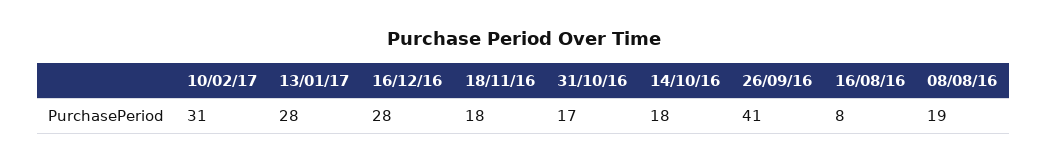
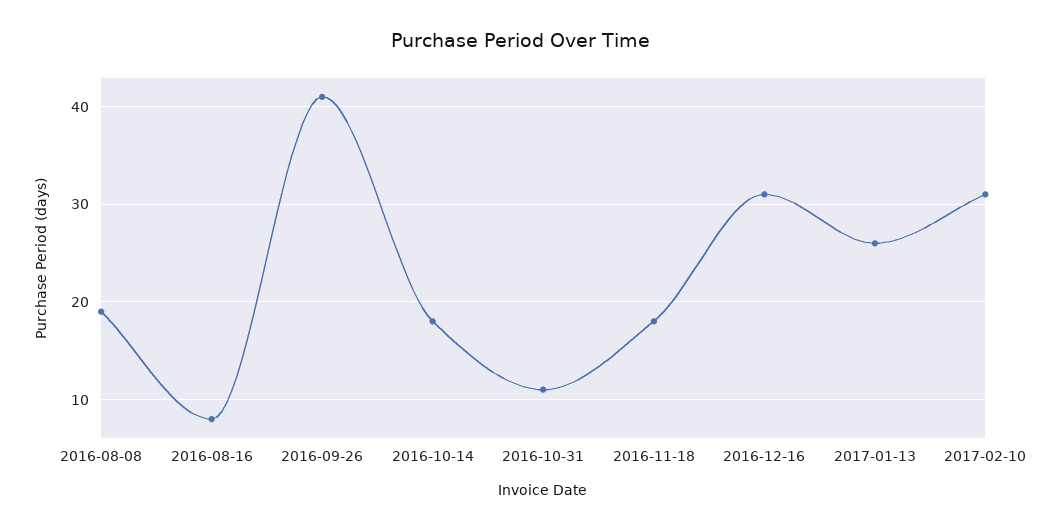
  {
    "10/02/17": 31,
-   "13/01/17": 28,
+   "13/01/17": 26,
-   "16/12/16": 28,
+   "16/12/16": 31,
    "18/11/16": 18,
-   "31/10/16": 17,
+   "31/10/16": 11,
    "14/10/16": 18,
    "26/09/16": 41,
    "16/08/16": 8,
    "08/08/16": 19
  }

